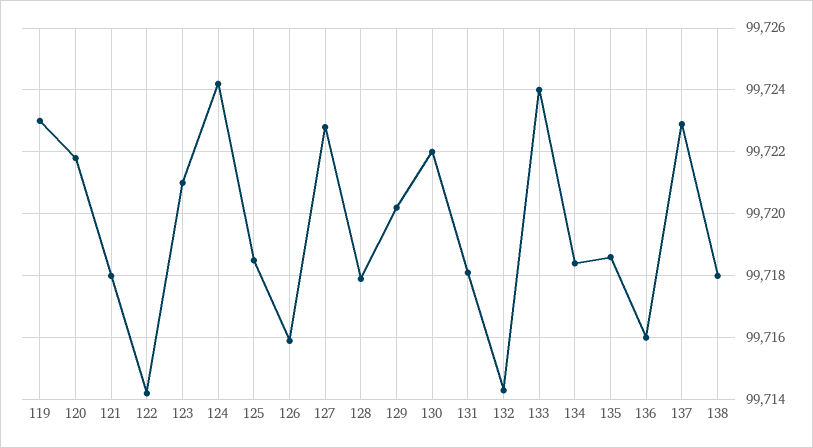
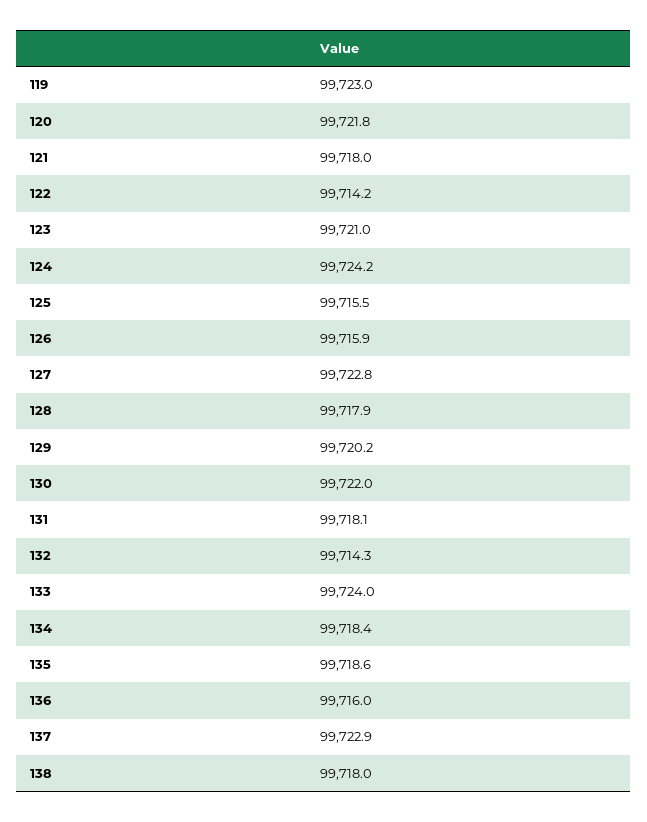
  {
    "119": 99723,
    "120": 99721.8,
    "121": 99718,
    "122": 99714.2,
    "123": 99721,
    "124": 99724.2,
-   "125": 99718.5,
+   "125": 99715.5,
    "126": 99715.9,
    "127": 99722.8,
    "128": 99717.9,
    "129": 99720.2,
    "130": 99722,
    "131": 99718.1,
    "132": 99714.3,
    "133": 99724,
    "134": 99718.4,
    "135": 99718.6,
    "136": 99716,
    "137": 99722.9,
    "138": 99718
  }

